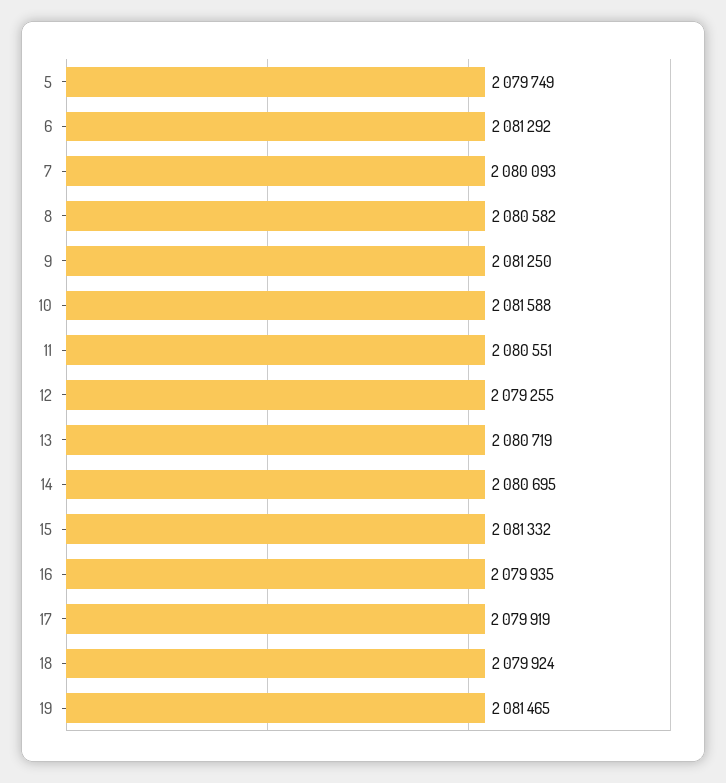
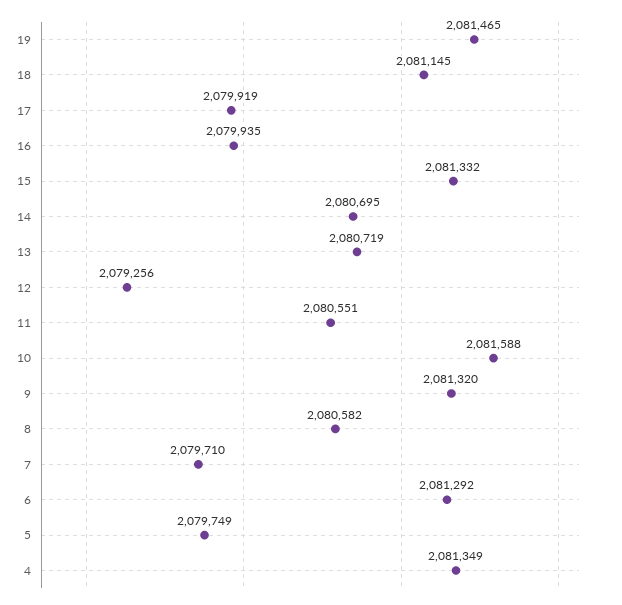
  {
    "5": 2079749,
    "6": 2081292,
-   "7": 2080093,
+   "7": 2079710,
    "8": 2080582,
-   "9": 2081250,
+   "9": 2081320,
    "10": 2081588,
    "11": 2080551,
-   "12": 2079255,
+   "12": 2079256,
    "13": 2080719,
    "14": 2080695,
    "15": 2081332,
    "16": 2079935,
    "17": 2079919,
-   "18": 2079924,
+   "18": 2081145,
-   "19": 2081465
+   "19": 2081465,
+   "4": 2081349
  }

